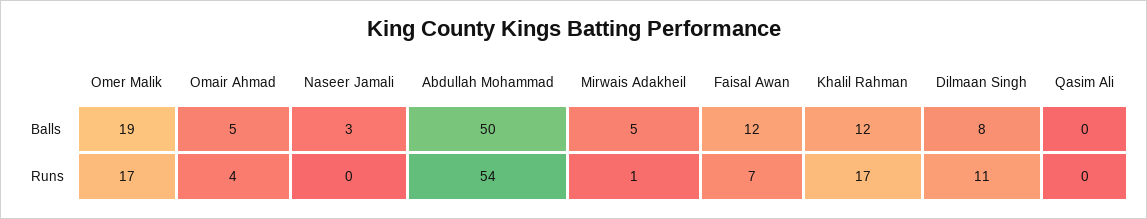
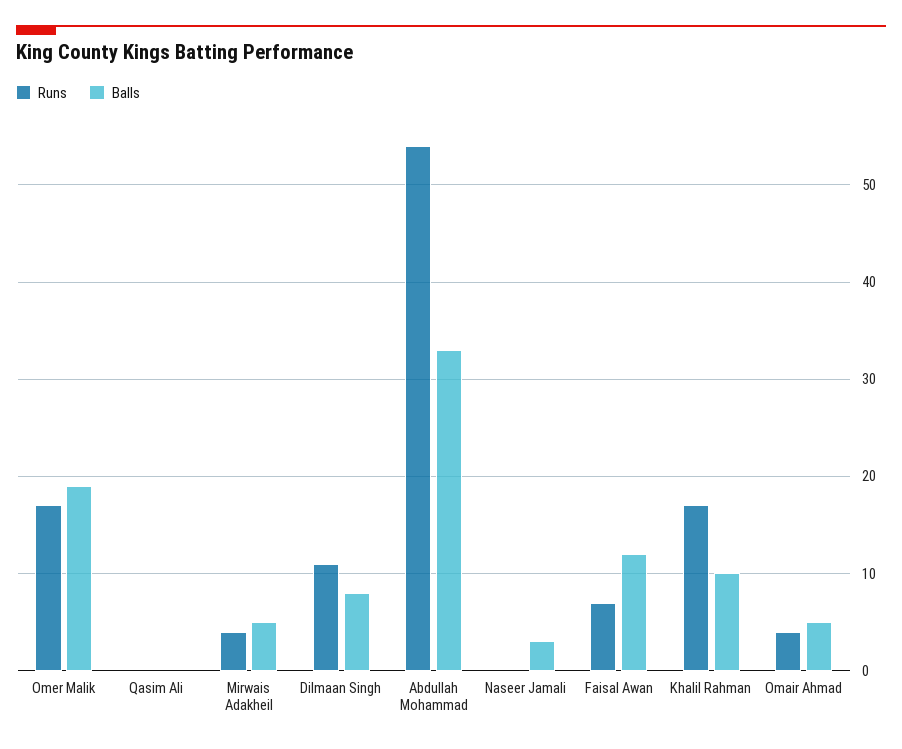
  {
    "Balls": {
      "Omer Malik": 19,
      "Omair Ahmad": 5,
      "Naseer Jamali": 3,
-     "Abdullah Mohammad": 50,
+     "Abdullah Mohammad": 33,
      "Mirwais Adakheil": 5,
      "Faisal Awan": 12,
-     "Khalil Rahman": 12,
+     "Khalil Rahman": 10,
      "Dilmaan Singh": 8,
      "Qasim Ali": 0
    },
    "Runs": {
      "Omer Malik": 17,
      "Omair Ahmad": 4,
      "Naseer Jamali": 0,
      "Abdullah Mohammad": 54,
-     "Mirwais Adakheil": 1,
+     "Mirwais Adakheil": 4,
      "Faisal Awan": 7,
      "Khalil Rahman": 17,
      "Dilmaan Singh": 11,
      "Qasim Ali": 0
    }
  }

